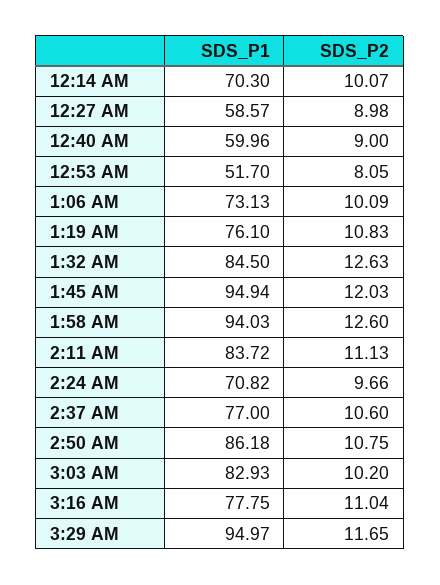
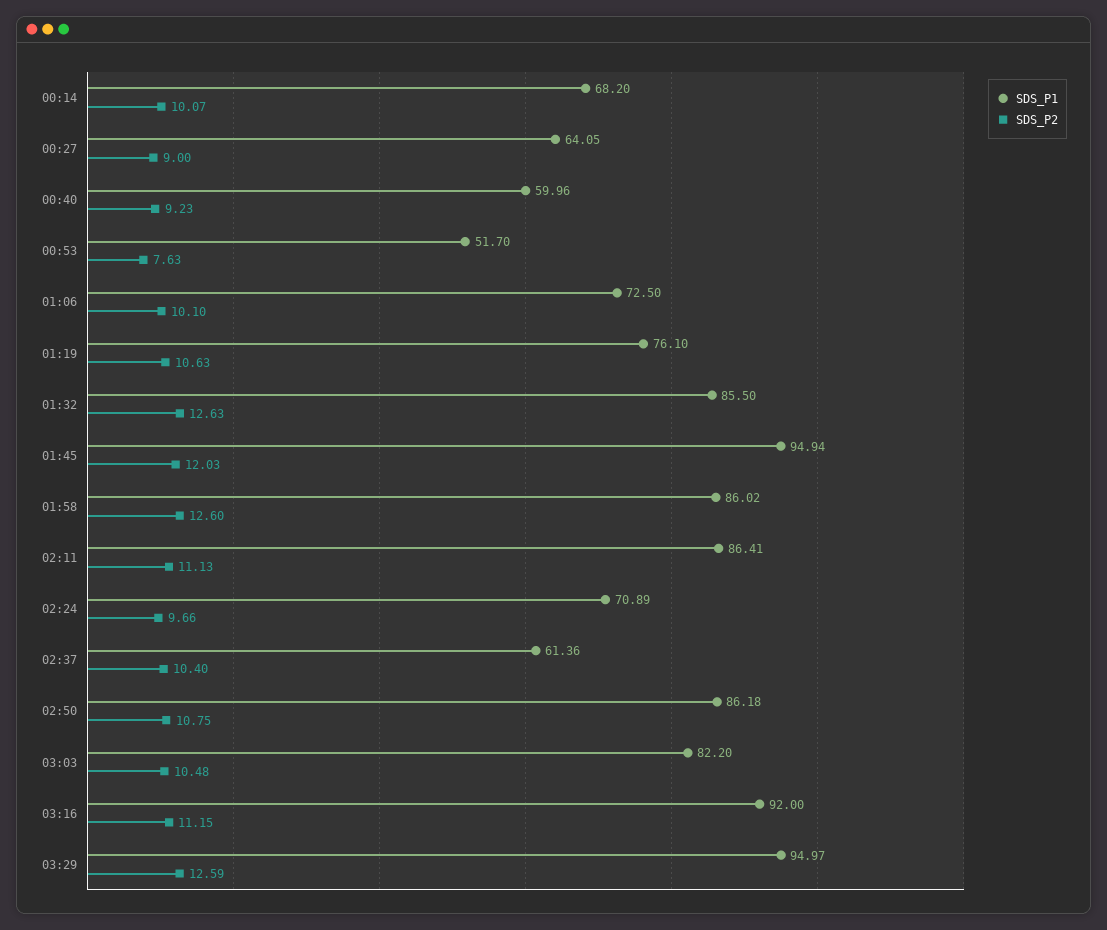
  {
    "SDS_P1": {
-     "12:14 AM": 70.3,
+     "12:14 AM": 68.2,
-     "12:27 AM": 58.57,
+     "12:27 AM": 64.05,
      "12:40 AM": 59.96,
      "12:53 AM": 51.7,
-     "1:06 AM": 73.13,
+     "1:06 AM": 72.5,
      "1:19 AM": 76.1,
-     "1:32 AM": 84.5,
+     "1:32 AM": 85.5,
      "1:45 AM": 94.94,
-     "1:58 AM": 94.03,
+     "1:58 AM": 86.02,
-     "2:11 AM": 83.72,
+     "2:11 AM": 86.41,
-     "2:24 AM": 70.82,
+     "2:24 AM": 70.89,
-     "2:37 AM": 77,
+     "2:37 AM": 61.36,
      "2:50 AM": 86.18,
-     "3:03 AM": 82.93,
+     "3:03 AM": 82.2,
-     "3:16 AM": 77.75,
+     "3:16 AM": 92,
      "3:29 AM": 94.97
    },
    "SDS_P2": {
      "12:14 AM": 10.07,
-     "12:27 AM": 8.98,
+     "12:27 AM": 9,
-     "12:40 AM": 9,
+     "12:40 AM": 9.23,
-     "12:53 AM": 8.05,
+     "12:53 AM": 7.63,
-     "1:06 AM": 10.09,
+     "1:06 AM": 10.1,
-     "1:19 AM": 10.83,
+     "1:19 AM": 10.63,
      "1:32 AM": 12.63,
      "1:45 AM": 12.03,
      "1:58 AM": 12.6,
      "2:11 AM": 11.13,
      "2:24 AM": 9.66,
-     "2:37 AM": 10.6,
+     "2:37 AM": 10.4,
      "2:50 AM": 10.75,
-     "3:03 AM": 10.2,
+     "3:03 AM": 10.48,
-     "3:16 AM": 11.04,
+     "3:16 AM": 11.15,
-     "3:29 AM": 11.65
+     "3:29 AM": 12.59
    }
  }

